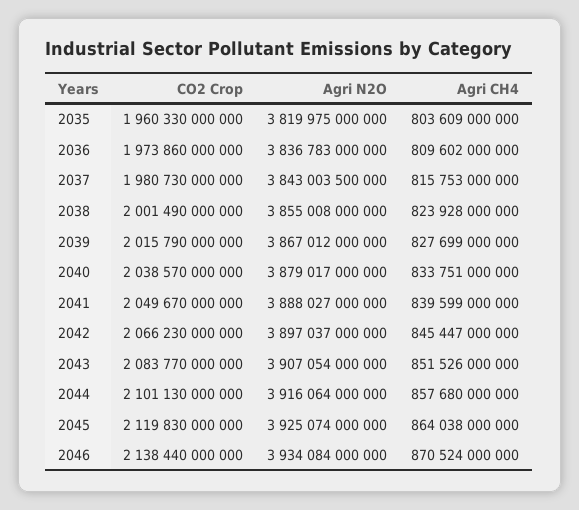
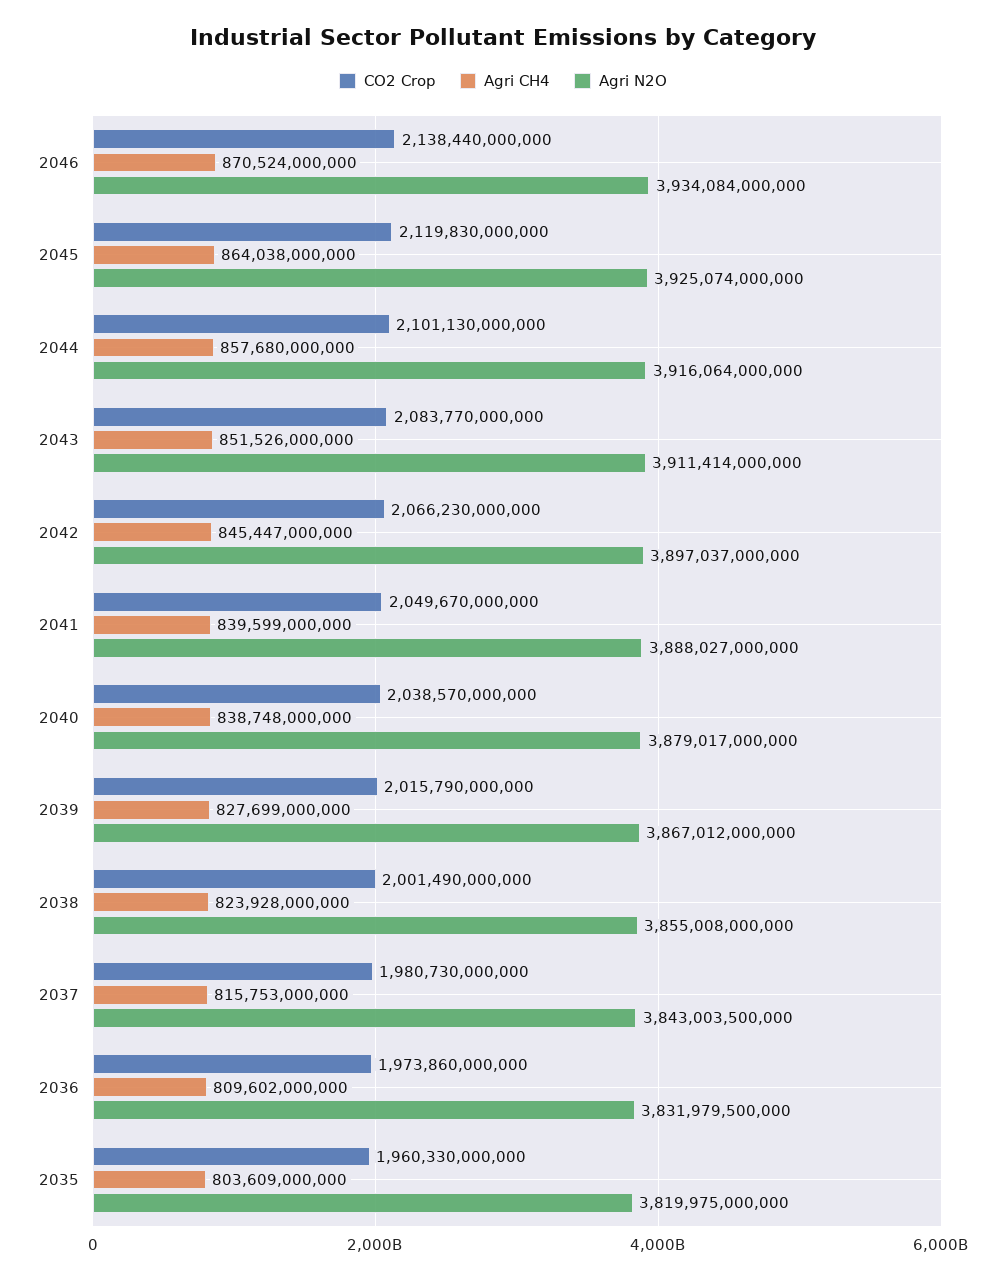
  {
    "CO2 Crop": {
      "2035": 1960330000000,
      "2036": 1973860000000,
      "2037": 1980730000000,
      "2038": 2001490000000,
      "2039": 2015790000000,
      "2040": 2038570000000,
      "2041": 2049670000000,
      "2042": 2066230000000,
      "2043": 2083770000000,
      "2044": 2101130000000,
      "2045": 2119830000000,
      "2046": 2138440000000
    },
    "Agri N2O": {
      "2035": 3819975000000,
-     "2036": 3836783000000,
+     "2036": 3831979500000,
      "2037": 3843003500000,
      "2038": 3855008000000,
      "2039": 3867012000000,
      "2040": 3879017000000,
      "2041": 3888027000000,
      "2042": 3897037000000,
-     "2043": 3907054000000,
+     "2043": 3911414000000,
      "2044": 3916064000000,
      "2045": 3925074000000,
      "2046": 3934084000000
    },
    "Agri CH4": {
      "2035": 803609000000,
      "2036": 809602000000,
      "2037": 815753000000,
      "2038": 823928000000,
      "2039": 827699000000,
-     "2040": 833751000000,
+     "2040": 838748000000,
      "2041": 839599000000,
      "2042": 845447000000,
      "2043": 851526000000,
      "2044": 857680000000,
      "2045": 864038000000,
      "2046": 870524000000
    }
  }

